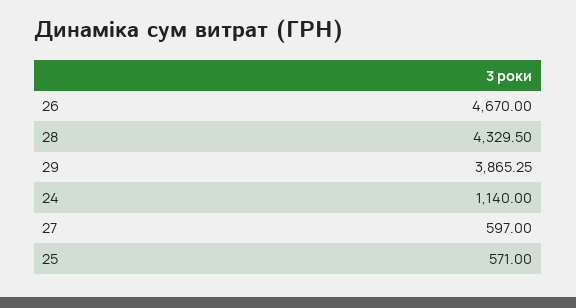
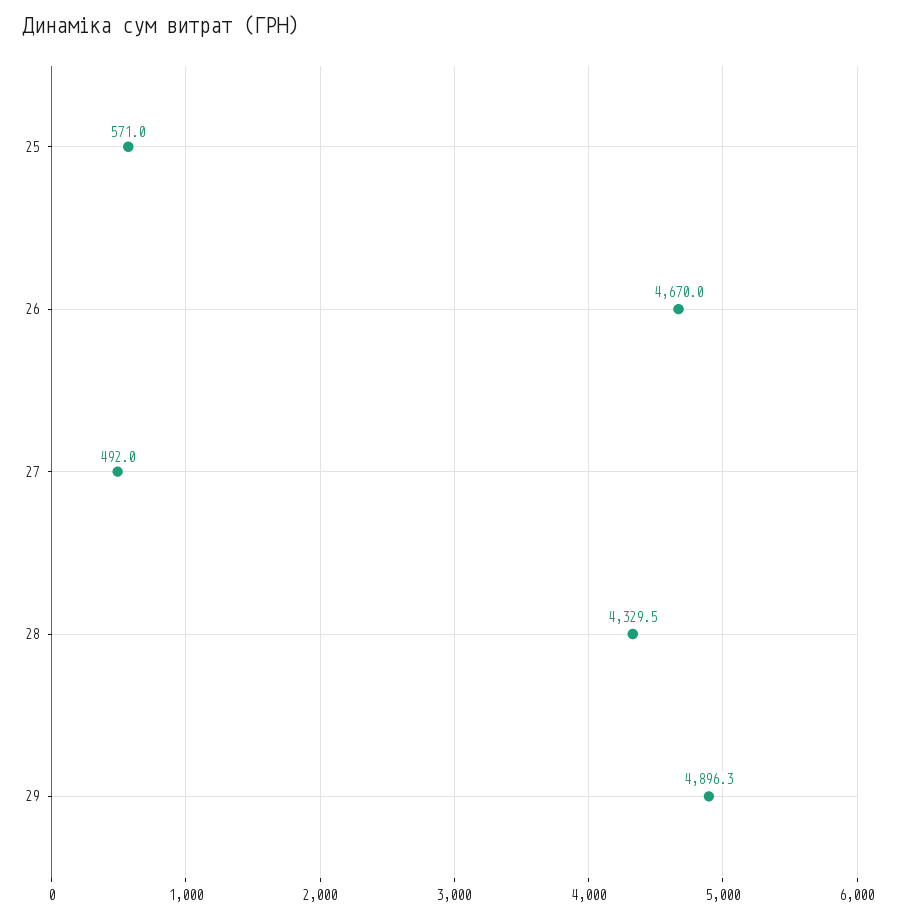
  {
    "26": 4670,
    "28": 4329.5,
-   "29": 3865.25,
+   "29": 4896.3,
-   "24": 1140,
-   "27": 597,
+   "27": 492,
    "25": 571
  }

